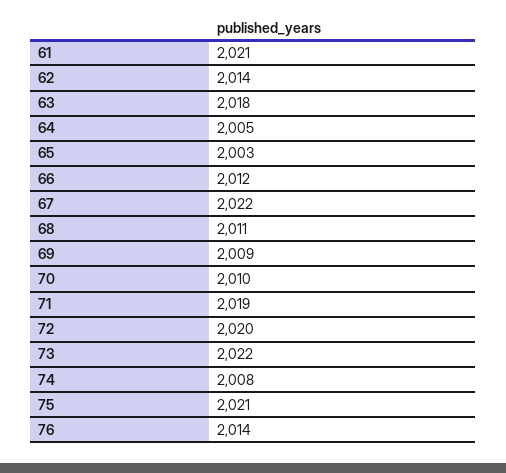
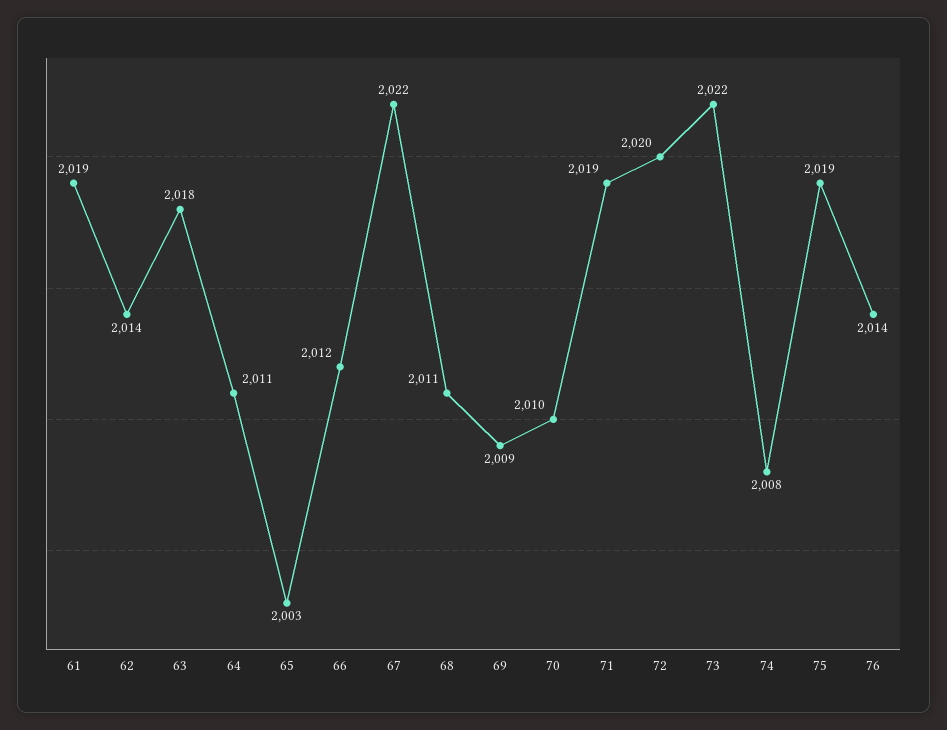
  {
-   "61": 2021,
+   "61": 2019,
    "62": 2014,
    "63": 2018,
-   "64": 2005,
+   "64": 2011,
    "65": 2003,
    "66": 2012,
    "67": 2022,
    "68": 2011,
    "69": 2009,
    "70": 2010,
    "71": 2019,
    "72": 2020,
    "73": 2022,
    "74": 2008,
-   "75": 2021,
+   "75": 2019,
    "76": 2014
  }

